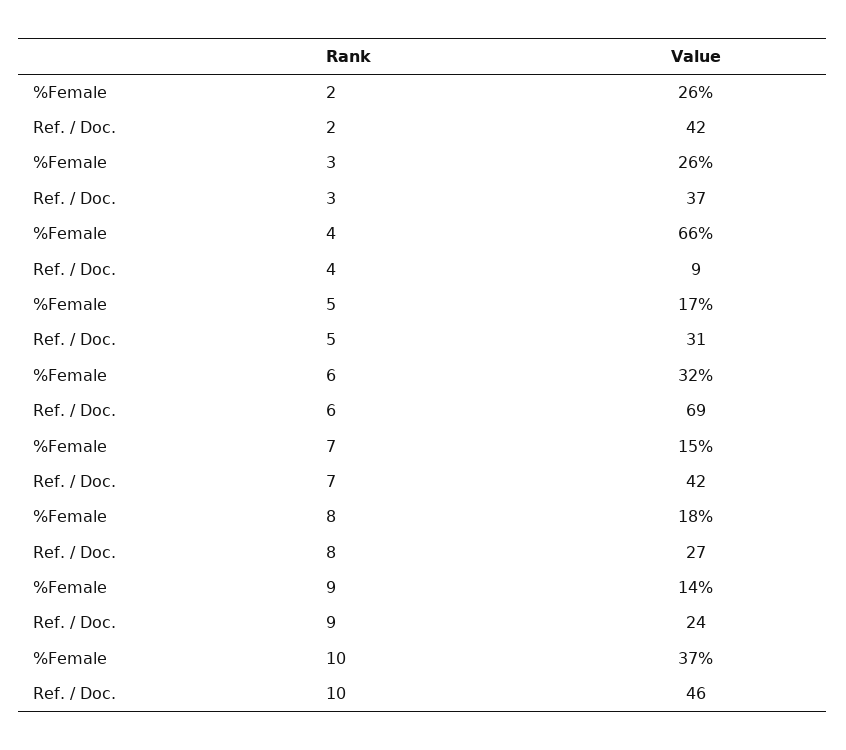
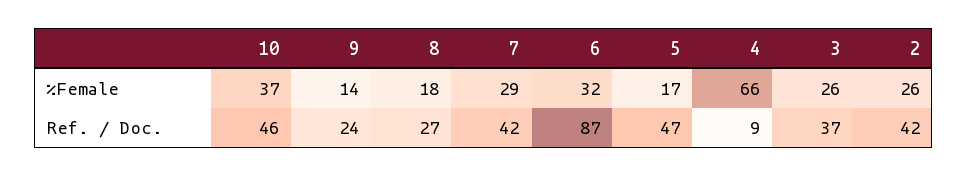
  {
    "%Female": {
      "2": 26,
      "3": 26,
      "4": 66,
      "5": 17,
      "6": 32,
-     "7": 15,
+     "7": 29,
      "8": 18,
      "9": 14,
      "10": 37
    },
    "Ref. / Doc.": {
      "2": 42,
      "3": 37,
      "4": 9,
-     "5": 31,
+     "5": 47,
-     "6": 69,
+     "6": 87,
      "7": 42,
      "8": 27,
      "9": 24,
      "10": 46
    }
  }

